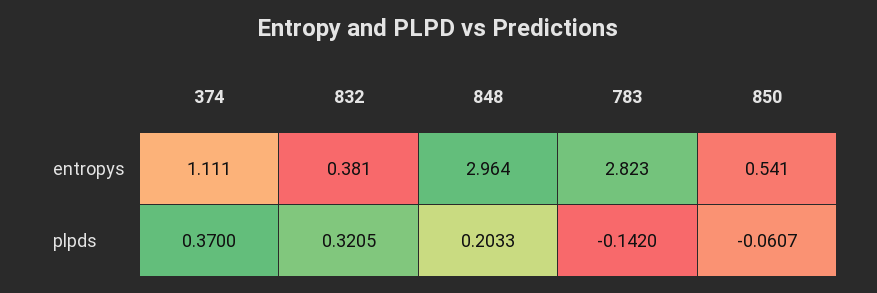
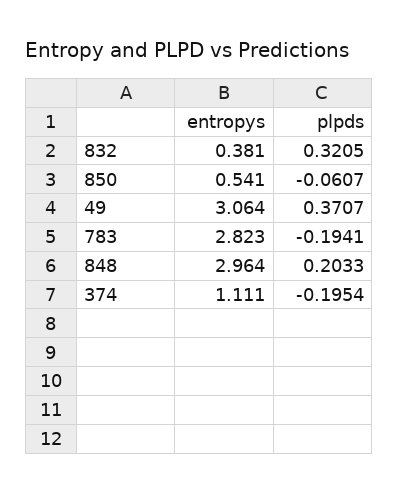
  {
    "374": {
      "entropys": 1.111,
-     "plpds": 0.37
+     "plpds": -0.1954
    },
    "832": {
      "entropys": 0.381,
      "plpds": 0.3205
    },
    "848": {
      "entropys": 2.964,
      "plpds": 0.2033
    },
    "783": {
      "entropys": 2.823,
-     "plpds": -0.142
+     "plpds": -0.1941
    },
    "850": {
      "entropys": 0.541,
      "plpds": -0.0607
-   }
+   },
+   "49": {
+     "entropys": 3.064,
+     "plpds": 0.3707
+   }
  }

